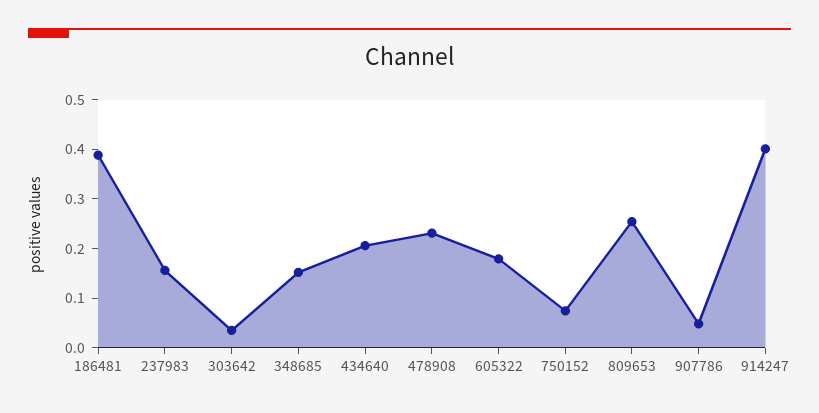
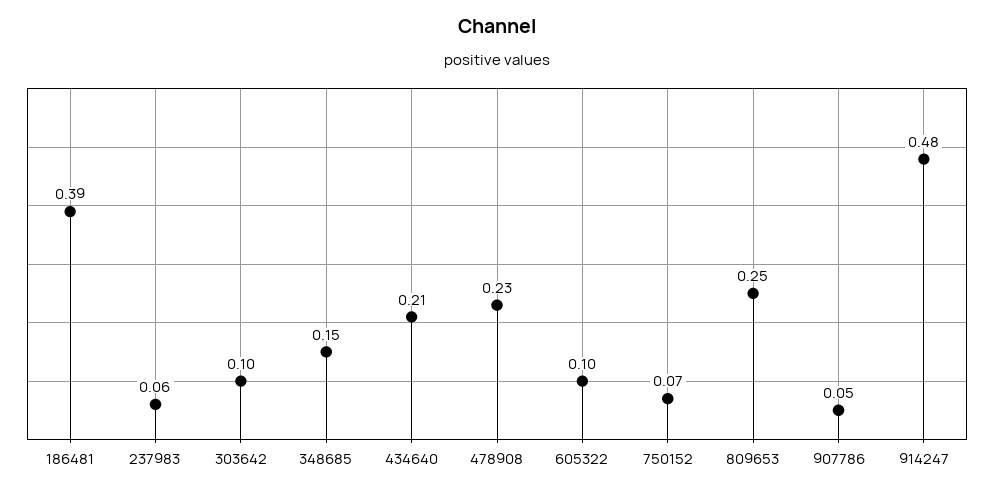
  {
    "186481": 0.39,
-   "237983": 0.16,
+   "237983": 0.06,
-   "303642": 0.04,
+   "303642": 0.1,
    "348685": 0.15,
    "434640": 0.21,
    "478908": 0.23,
-   "605322": 0.18,
+   "605322": 0.1,
    "750152": 0.07,
    "809653": 0.25,
    "907786": 0.05,
-   "914247": 0.4
+   "914247": 0.48
  }

